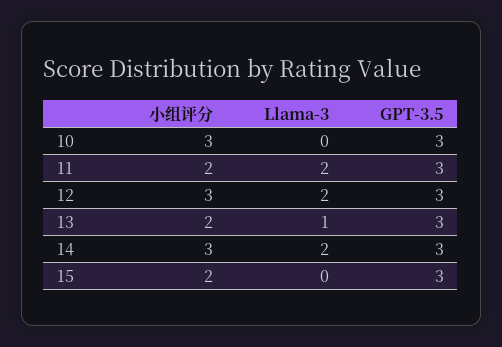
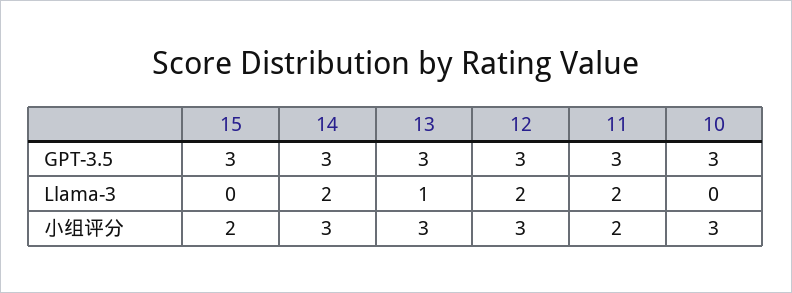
  {
    "小组评分": {
      "10": 3,
      "11": 2,
      "12": 3,
-     "13": 2,
+     "13": 3,
      "14": 3,
      "15": 2
    },
    "Llama-3": {
      "10": 0,
      "11": 2,
      "12": 2,
      "13": 1,
      "14": 2,
      "15": 0
    },
    "GPT-3.5": {
      "10": 3,
      "11": 3,
      "12": 3,
      "13": 3,
      "14": 3,
      "15": 3
    }
  }

